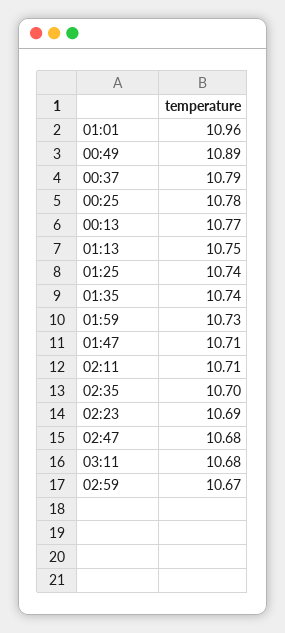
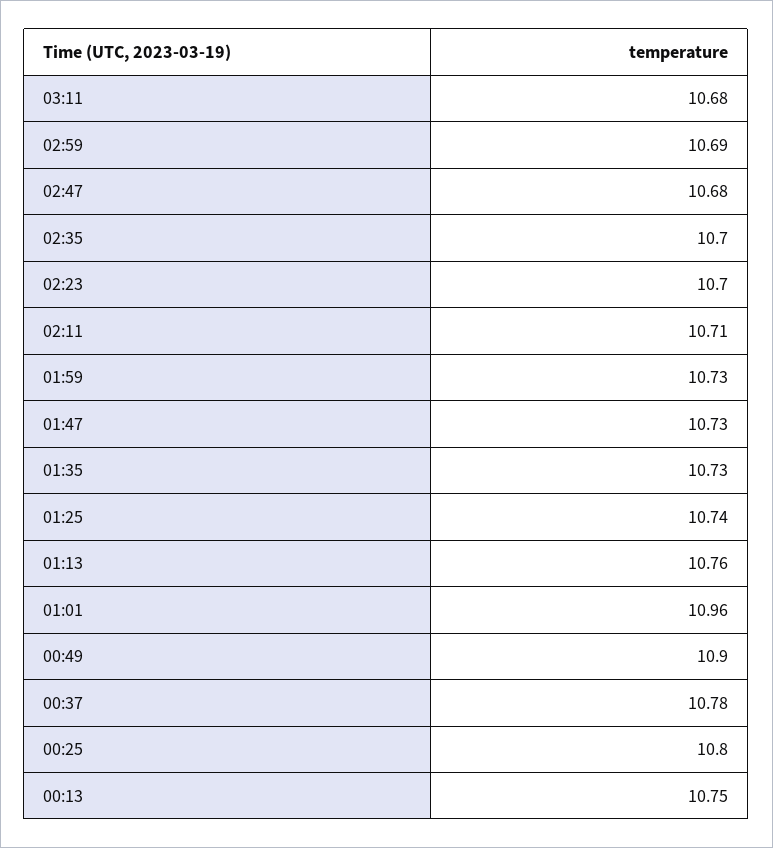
  {
    "01:01": 10.96,
-   "00:49": 10.89,
+   "00:49": 10.9,
-   "00:37": 10.79,
+   "00:37": 10.78,
-   "00:25": 10.78,
+   "00:25": 10.8,
-   "00:13": 10.77,
+   "00:13": 10.75,
-   "01:13": 10.75,
+   "01:13": 10.76,
    "01:25": 10.74,
-   "01:35": 10.74,
+   "01:35": 10.73,
    "01:59": 10.73,
-   "01:47": 10.71,
+   "01:47": 10.73,
    "02:11": 10.71,
    "02:35": 10.7,
-   "02:23": 10.69,
+   "02:23": 10.7,
    "02:47": 10.68,
    "03:11": 10.68,
-   "02:59": 10.67
+   "02:59": 10.69
  }

